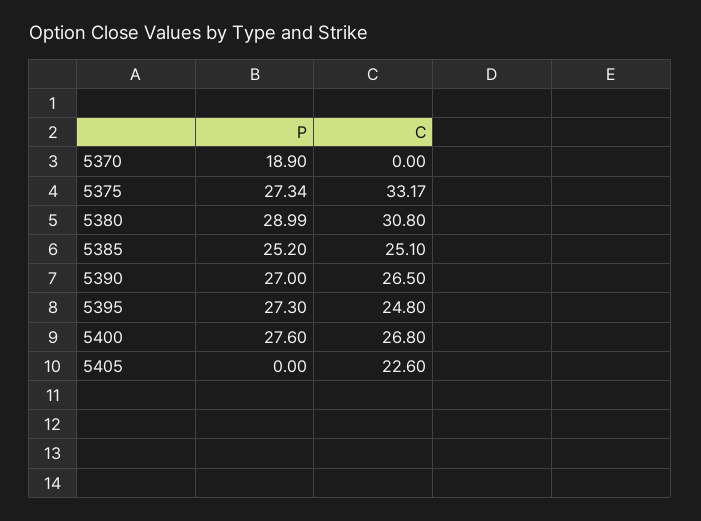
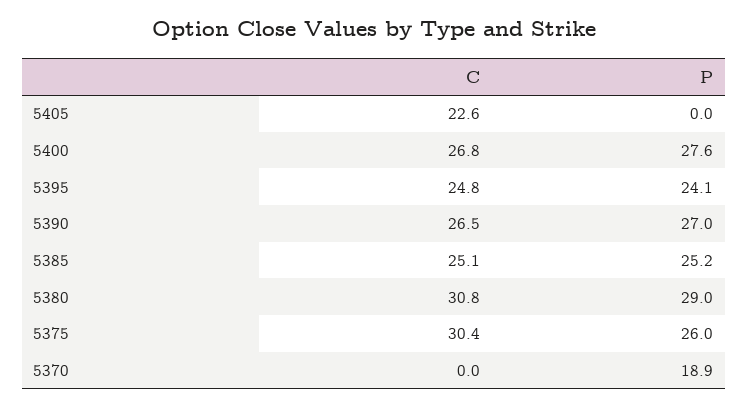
  {
    "P": {
      "5370": 18.9,
-     "5375": 27.34,
+     "5375": 26,
-     "5380": 28.99,
+     "5380": 29,
      "5385": 25.2,
      "5390": 27,
-     "5395": 27.3,
+     "5395": 24.1,
      "5400": 27.6,
      "5405": 0
    },
    "C": {
      "5370": 0,
-     "5375": 33.17,
+     "5375": 30.4,
      "5380": 30.8,
      "5385": 25.1,
      "5390": 26.5,
      "5395": 24.8,
      "5400": 26.8,
      "5405": 22.6
    }
  }

